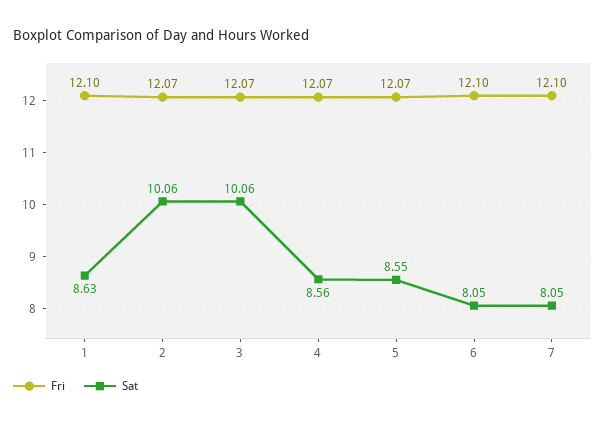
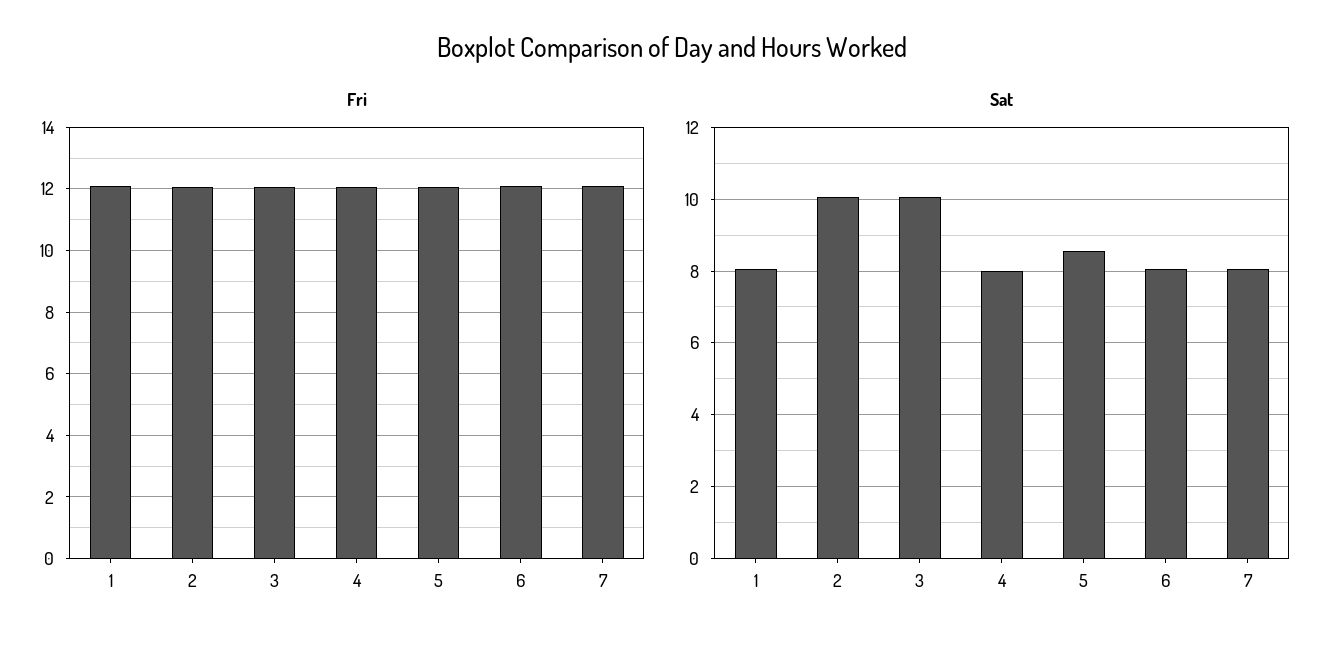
  {
    "Fri": {
      "1": 12.1,
      "2": 12.07,
      "3": 12.07,
      "4": 12.07,
      "5": 12.07,
      "6": 12.1,
      "7": 12.1
    },
    "Sat": {
-     "1": 8.63,
+     "1": 8,
      "2": 10.06,
      "3": 10.06,
-     "4": 8.56,
+     "4": 8,
      "5": 8.55,
      "6": 8.05,
      "7": 8.05
    }
  }

